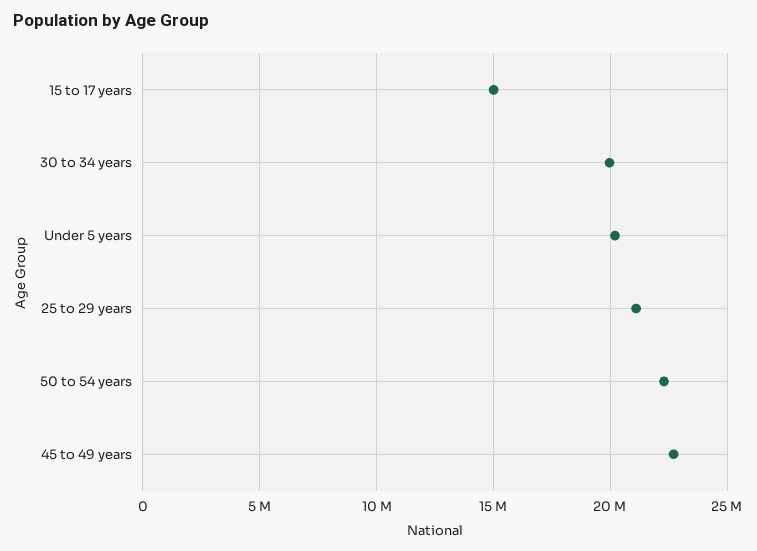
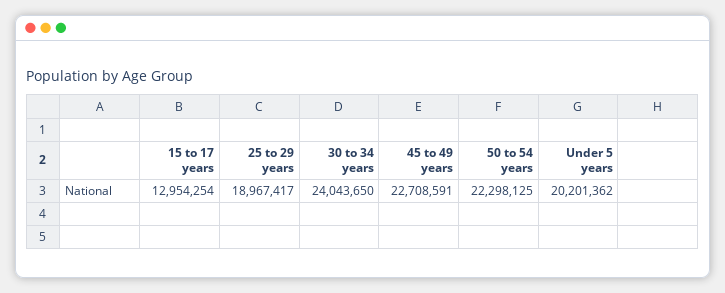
  {
-   "15 to 17 years": 15000000,
+   "15 to 17 years": 12954254,
-   "30 to 34 years": 20000000,
+   "30 to 34 years": 24043650,
    "Under 5 years": 20201362,
-   "25 to 29 years": 21000000,
+   "25 to 29 years": 18967417,
    "50 to 54 years": 22298125,
    "45 to 49 years": 22708591
  }

